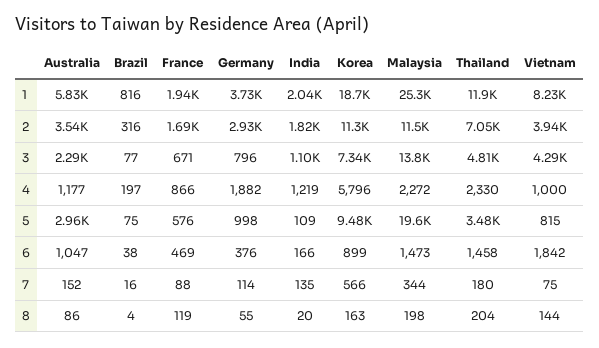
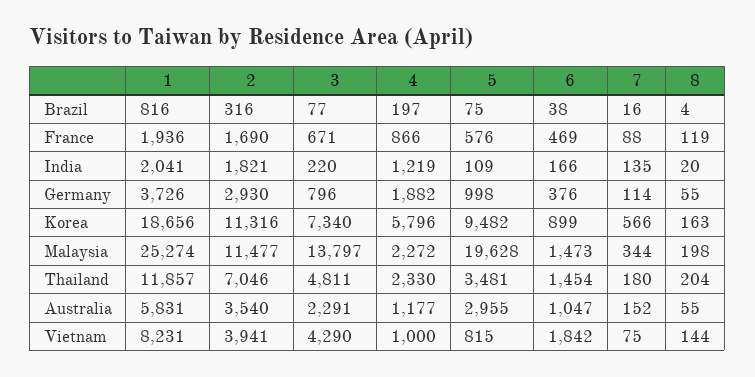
  {
    "Australia": {
      "1": 5831,
      "2": 3540,
      "3": 2291,
      "4": 1177,
      "5": 2955,
      "6": 1047,
      "7": 152,
-     "8": 86
+     "8": 55
    },
    "Brazil": {
      "1": 816,
      "2": 316,
      "3": 77,
      "4": 197,
      "5": 75,
      "6": 38,
      "7": 16,
      "8": 4
    },
    "France": {
      "1": 1936,
      "2": 1690,
      "3": 671,
      "4": 866,
      "5": 576,
      "6": 469,
      "7": 88,
      "8": 119
    },
    "Germany": {
      "1": 3726,
      "2": 2930,
      "3": 796,
      "4": 1882,
      "5": 998,
      "6": 376,
      "7": 114,
      "8": 55
    },
    "India": {
      "1": 2041,
      "2": 1821,
-     "3": 1100,
+     "3": 220,
      "4": 1219,
      "5": 109,
      "6": 166,
      "7": 135,
      "8": 20
    },
    "Korea": {
      "1": 18656,
      "2": 11316,
      "3": 7340,
      "4": 5796,
      "5": 9482,
      "6": 899,
      "7": 566,
      "8": 163
    },
    "Malaysia": {
      "1": 25274,
      "2": 11477,
      "3": 13797,
      "4": 2272,
      "5": 19628,
      "6": 1473,
      "7": 344,
      "8": 198
    },
    "Thailand": {
      "1": 11857,
      "2": 7046,
      "3": 4811,
      "4": 2330,
      "5": 3481,
-     "6": 1458,
+     "6": 1454,
      "7": 180,
      "8": 204
    },
    "Vietnam": {
      "1": 8231,
      "2": 3941,
      "3": 4290,
      "4": 1000,
      "5": 815,
      "6": 1842,
      "7": 75,
      "8": 144
    }
  }

